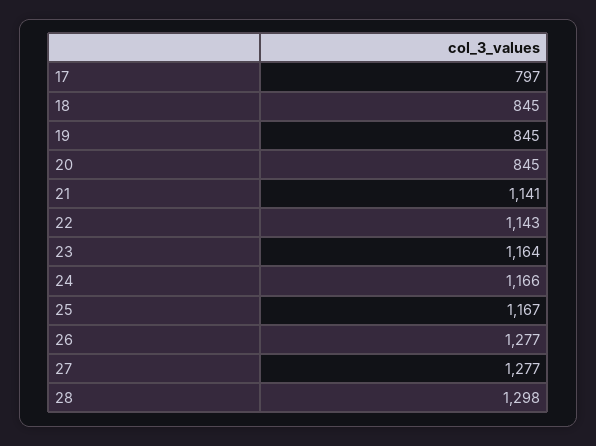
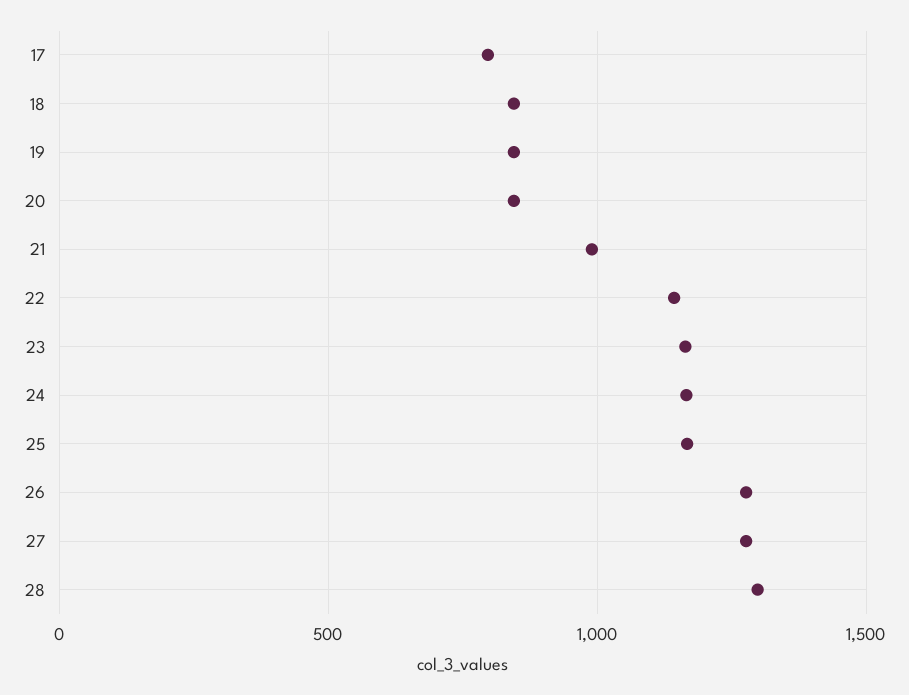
  {
    "17": 797,
    "18": 845,
    "19": 845,
    "20": 845,
-   "21": 1141,
+   "21": 1000,
    "22": 1143,
    "23": 1164,
    "24": 1166,
    "25": 1167,
    "26": 1277,
    "27": 1277,
    "28": 1298
  }

